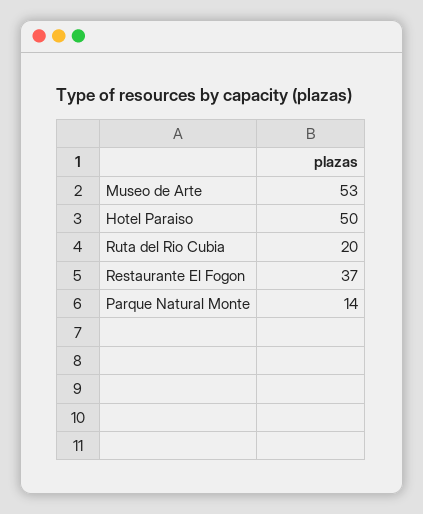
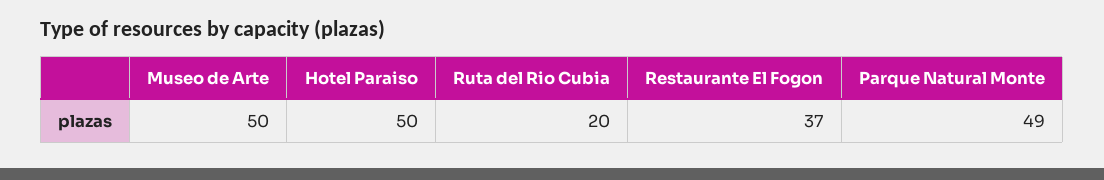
  {
-   "Museo de Arte": 53,
+   "Museo de Arte": 50,
    "Hotel Paraiso": 50,
    "Ruta del Rio Cubia": 20,
    "Restaurante El Fogon": 37,
-   "Parque Natural Monte": 14
+   "Parque Natural Monte": 49
  }

